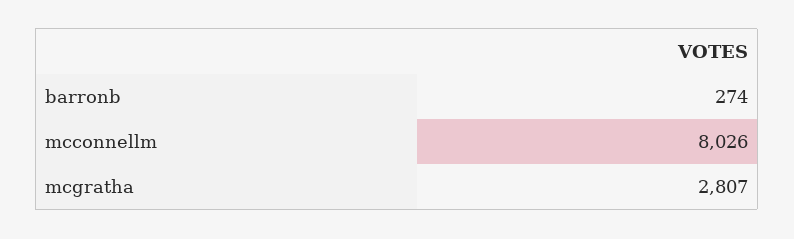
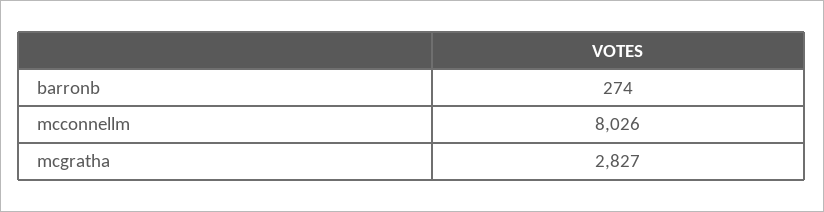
  {
    "barronb": 274,
    "mcconnellm": 8026,
-   "mcgratha": 2807
+   "mcgratha": 2827
  }

